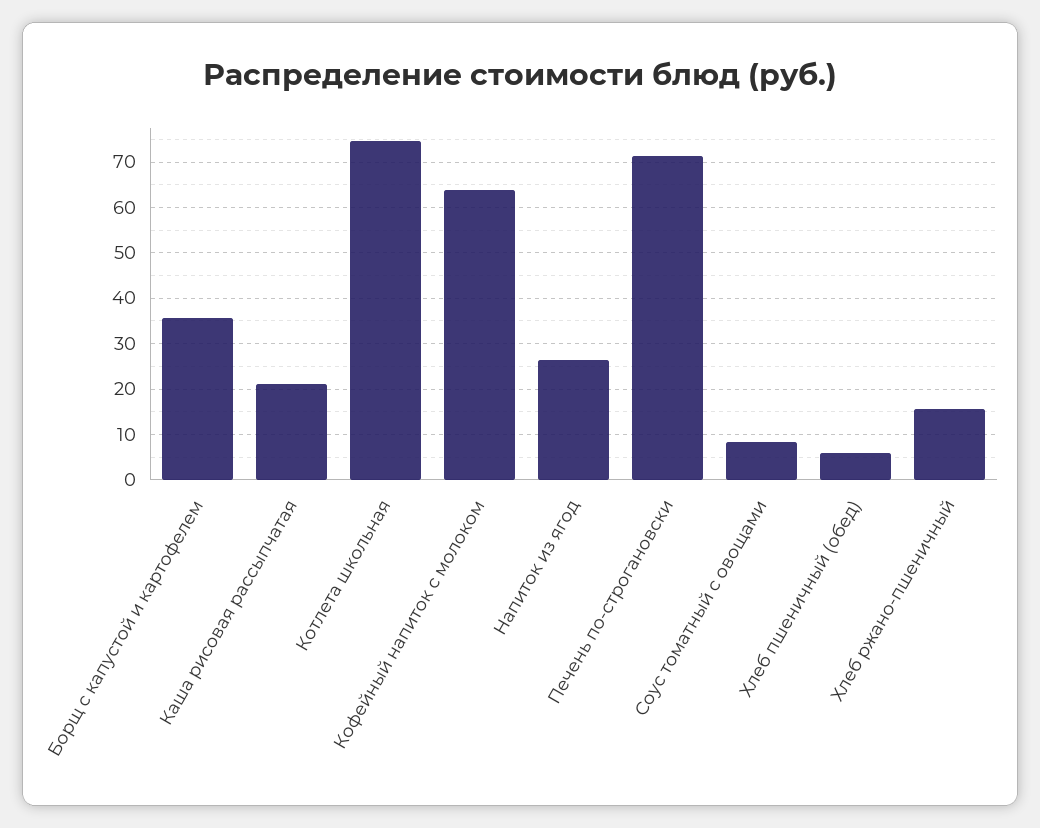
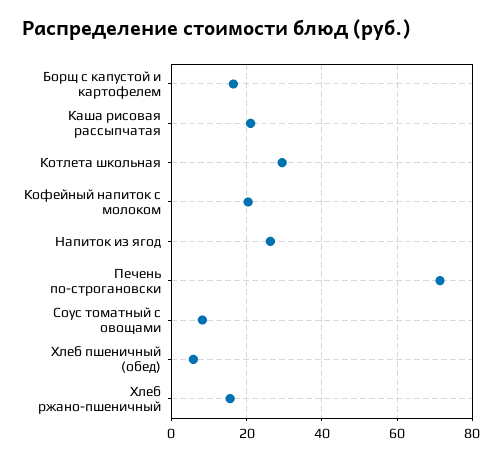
  {
-   "Борщ с капустой и картофелем": 36,
+   "Борщ с капустой и картофелем": 16,
    "Каша рисовая рассыпчатая": 22,
-   "Котлета школьная": 74,
+   "Котлета школьная": 30,
-   "Кофейный напиток с молоком": 64,
+   "Кофейный напиток с молоком": 20,
    "Напиток из ягод": 26,
    "Печень по-строгановски": 72,
    "Соус томатный с овощами": 8,
    "Хлеб пшеничный (обед)": 6,
    "Хлеб ржано-пшеничный": 16
  }

